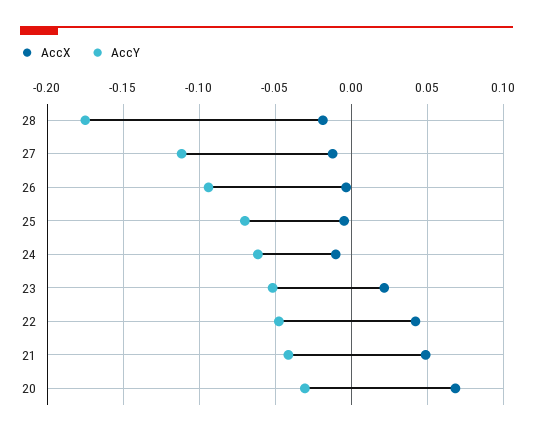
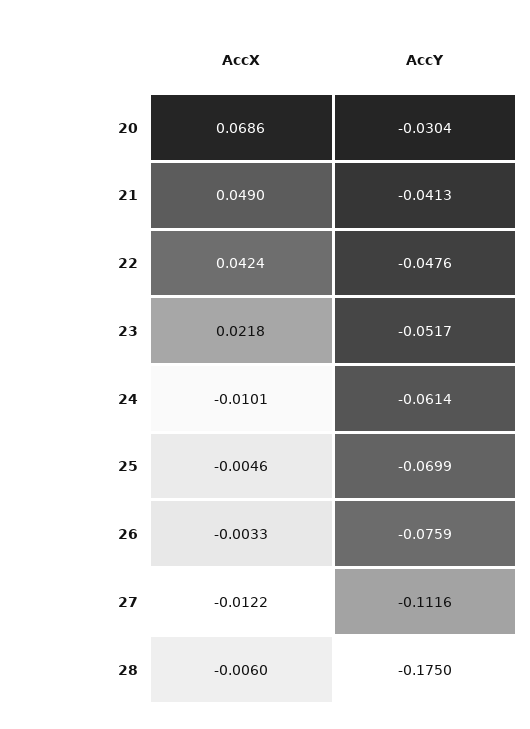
  {
    "AccX": {
-     "28": -0.02,
+     "28": -0.006,
      "27": -0.0122,
      "26": -0.0033,
      "25": -0.0046,
      "24": -0.0101,
      "23": 0.0218,
      "22": 0.0424,
      "21": 0.049,
      "20": 0.0686
    },
    "AccY": {
      "28": -0.175,
      "27": -0.1116,
-     "26": -0.095,
+     "26": -0.0759,
      "25": -0.0699,
      "24": -0.0614,
      "23": -0.0517,
      "22": -0.0476,
      "21": -0.0413,
      "20": -0.0304
    }
  }

